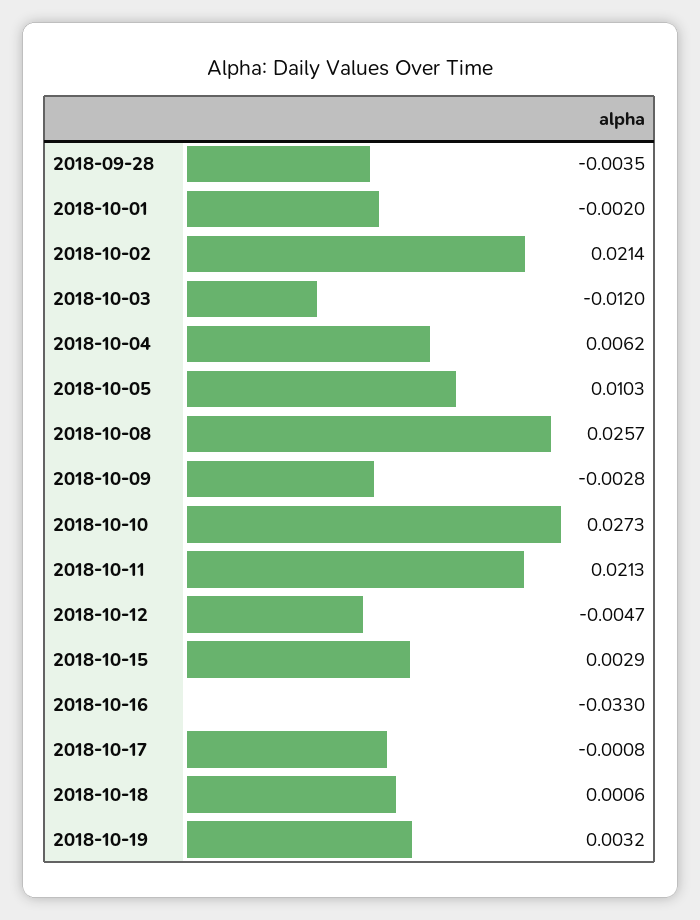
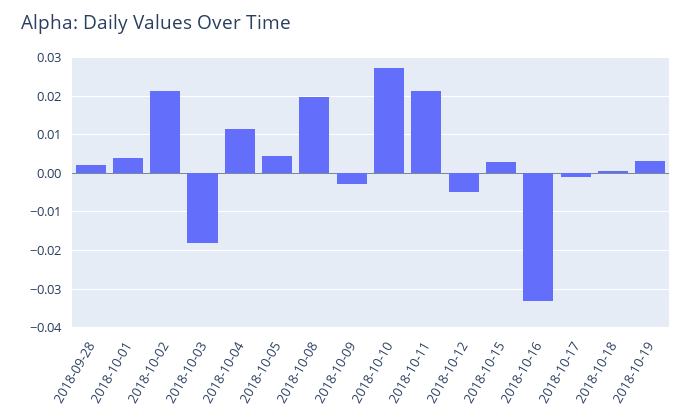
  {
-   "2018-09-28": -0.0035,
+   "2018-09-28": 0.002,
-   "2018-10-01": -0.002,
+   "2018-10-01": 0.004,
    "2018-10-02": 0.0214,
-   "2018-10-03": -0.012,
+   "2018-10-03": -0.018,
-   "2018-10-04": 0.0062,
+   "2018-10-04": 0.012,
-   "2018-10-05": 0.0103,
+   "2018-10-05": 0.004,
-   "2018-10-08": 0.0257,
+   "2018-10-08": 0.02,
    "2018-10-09": -0.0028,
    "2018-10-10": 0.0273,
    "2018-10-11": 0.0213,
    "2018-10-12": -0.0047,
    "2018-10-15": 0.0029,
    "2018-10-16": -0.033,
    "2018-10-17": -0.0008,
    "2018-10-18": 0.0006,
    "2018-10-19": 0.0032
  }

